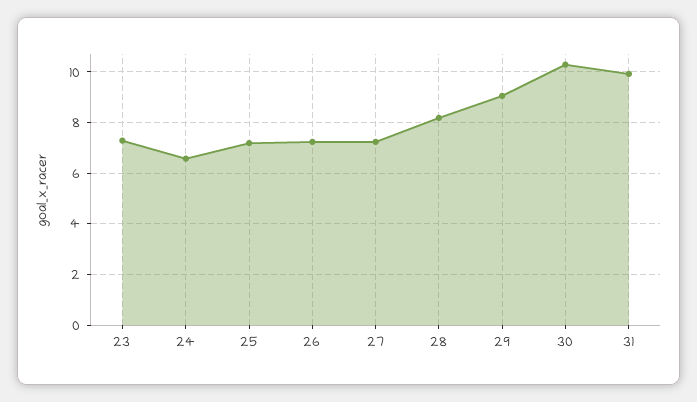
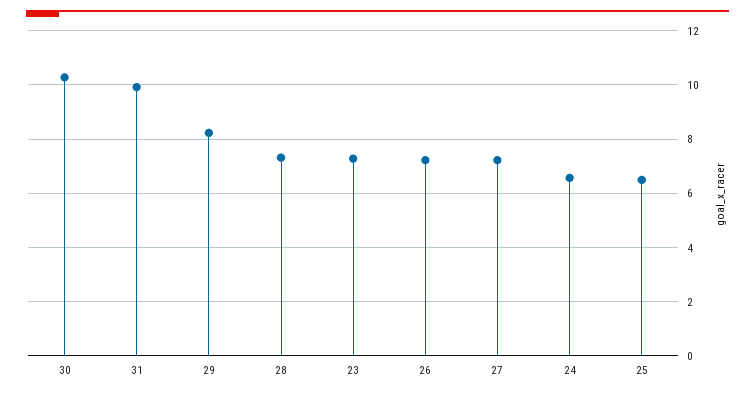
  {
    "23": 7.25,
    "24": 6.5,
-   "25": 7.25,
+   "25": 6.5,
    "26": 7.25,
    "27": 7.25,
-   "28": 8.25,
+   "28": 7.25,
-   "29": 9,
+   "29": 8.25,
    "30": 10.25,
    "31": 10
  }

